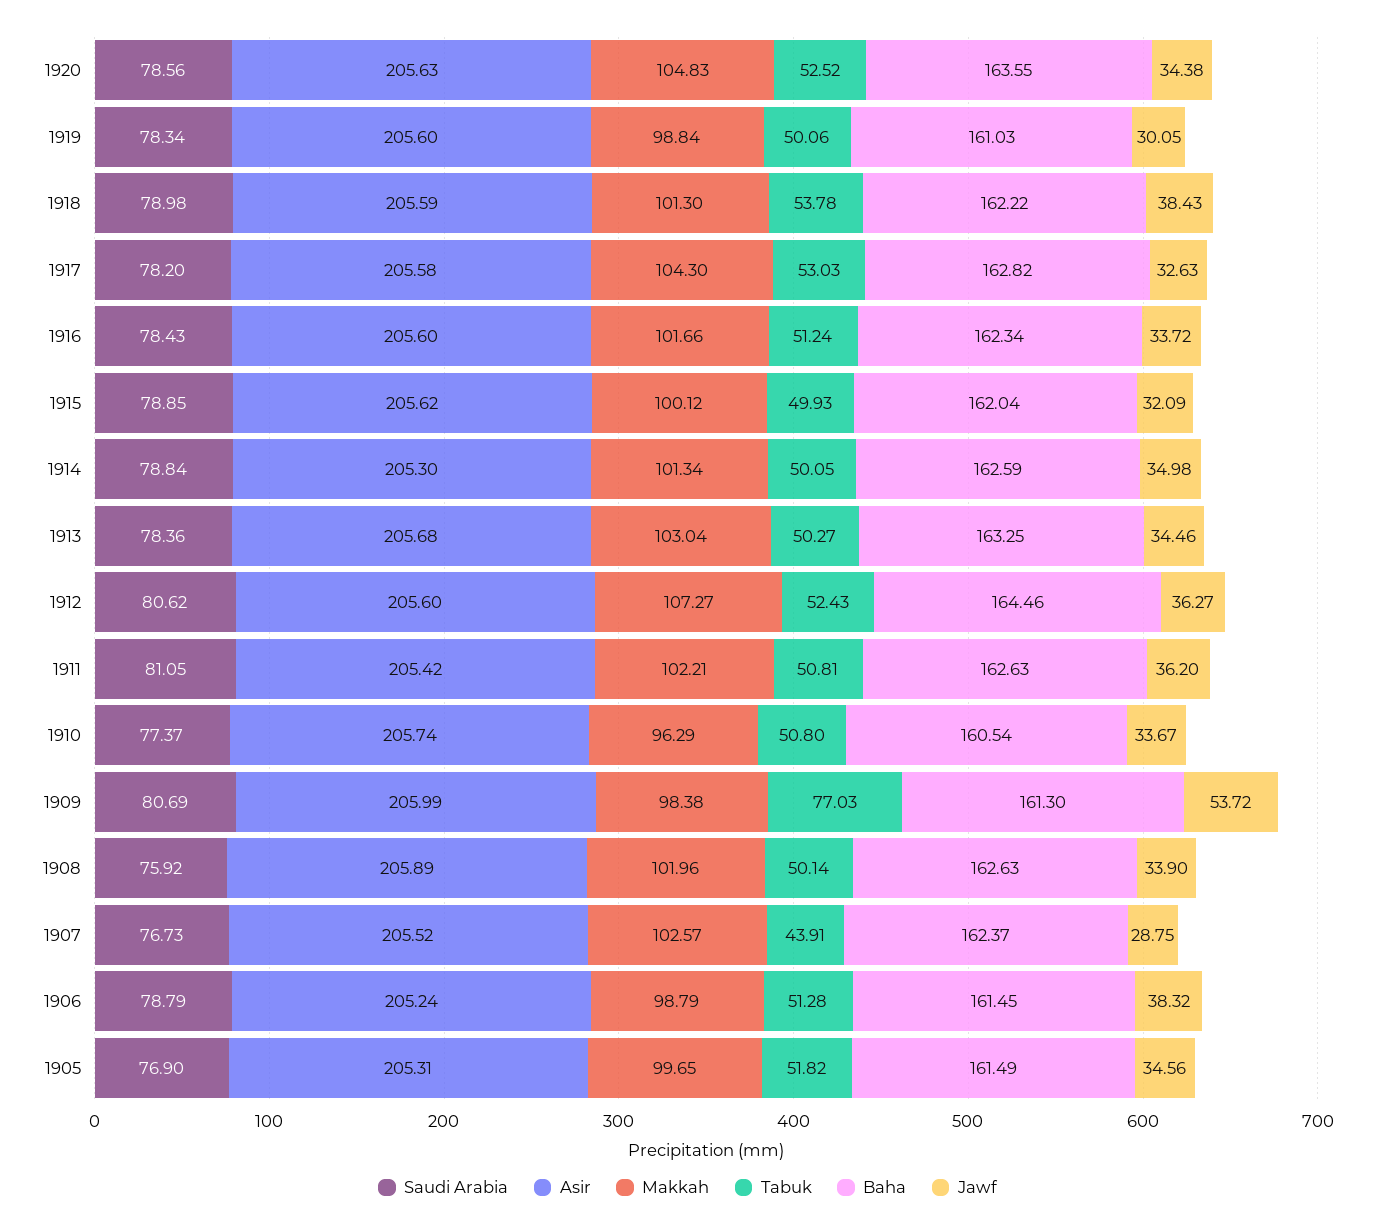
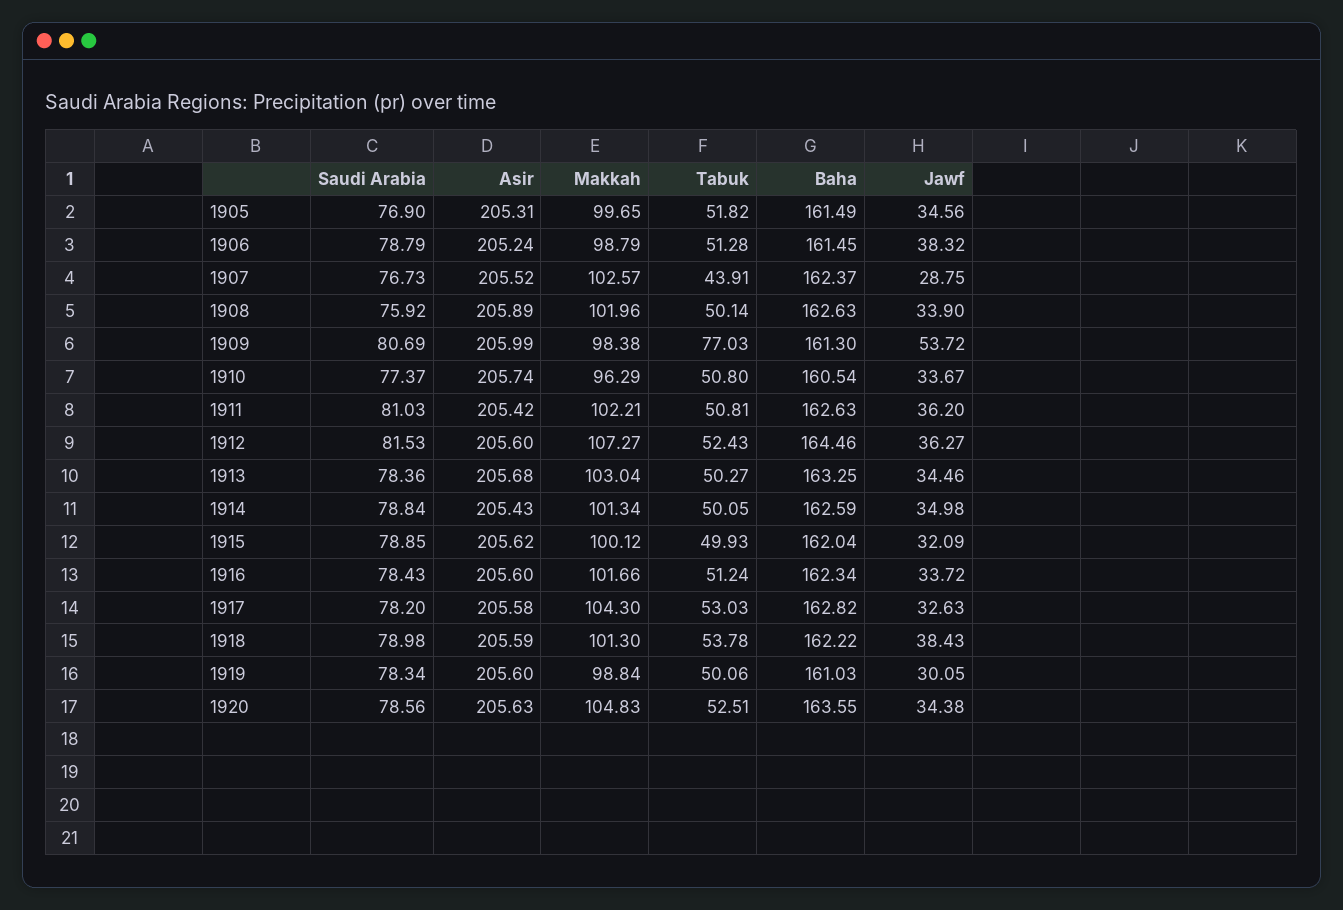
  {
    "Saudi Arabia": {
      "1920": 78.56,
      "1919": 78.34,
      "1918": 78.98,
      "1917": 78.2,
      "1916": 78.43,
      "1915": 78.85,
      "1914": 78.84,
      "1913": 78.36,
-     "1912": 80.62,
+     "1912": 81.53,
-     "1911": 81.05,
+     "1911": 81.03,
      "1910": 77.37,
      "1909": 80.69,
      "1908": 75.92,
      "1907": 76.73,
      "1906": 78.79,
      "1905": 76.9
    },
    "Asir": {
      "1920": 205.63,
      "1919": 205.6,
      "1918": 205.59,
      "1917": 205.58,
      "1916": 205.6,
      "1915": 205.62,
-     "1914": 205.3,
+     "1914": 205.43,
      "1913": 205.68,
      "1912": 205.6,
      "1911": 205.42,
      "1910": 205.74,
      "1909": 205.99,
      "1908": 205.89,
      "1907": 205.52,
      "1906": 205.24,
      "1905": 205.31
    },
    "Makkah": {
      "1920": 104.83,
      "1919": 98.84,
      "1918": 101.3,
      "1917": 104.3,
      "1916": 101.66,
      "1915": 100.12,
      "1914": 101.34,
      "1913": 103.04,
      "1912": 107.27,
      "1911": 102.21,
      "1910": 96.29,
      "1909": 98.38,
      "1908": 101.96,
      "1907": 102.57,
      "1906": 98.79,
      "1905": 99.65
    },
    "Tabuk": {
-     "1920": 52.52,
+     "1920": 52.51,
      "1919": 50.06,
      "1918": 53.78,
      "1917": 53.03,
      "1916": 51.24,
      "1915": 49.93,
      "1914": 50.05,
      "1913": 50.27,
      "1912": 52.43,
      "1911": 50.81,
      "1910": 50.8,
      "1909": 77.03,
      "1908": 50.14,
      "1907": 43.91,
      "1906": 51.28,
      "1905": 51.82
    },
    "Baha": {
      "1920": 163.55,
      "1919": 161.03,
      "1918": 162.22,
      "1917": 162.82,
      "1916": 162.34,
      "1915": 162.04,
      "1914": 162.59,
      "1913": 163.25,
      "1912": 164.46,
      "1911": 162.63,
      "1910": 160.54,
      "1909": 161.3,
      "1908": 162.63,
      "1907": 162.37,
      "1906": 161.45,
      "1905": 161.49
    },
    "Jawf": {
      "1920": 34.38,
      "1919": 30.05,
      "1918": 38.43,
      "1917": 32.63,
      "1916": 33.72,
      "1915": 32.09,
      "1914": 34.98,
      "1913": 34.46,
      "1912": 36.27,
      "1911": 36.2,
      "1910": 33.67,
      "1909": 53.72,
      "1908": 33.9,
      "1907": 28.75,
      "1906": 38.32,
      "1905": 34.56
    }
  }

